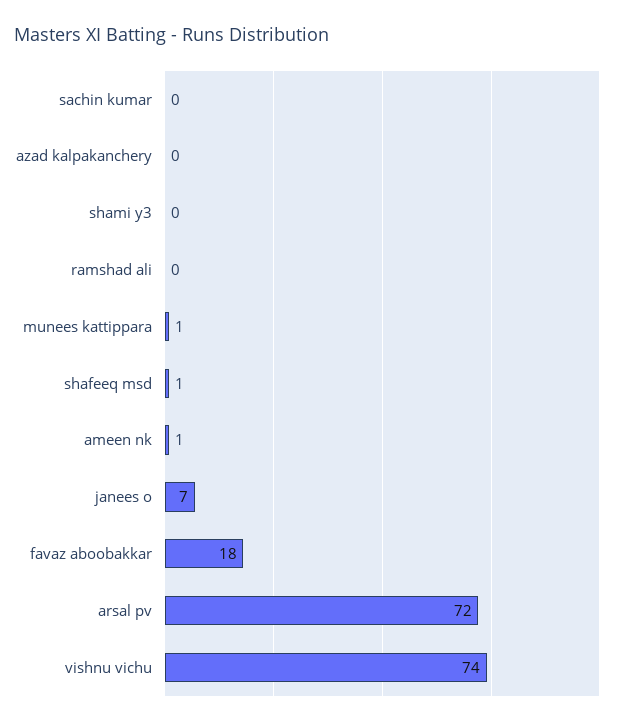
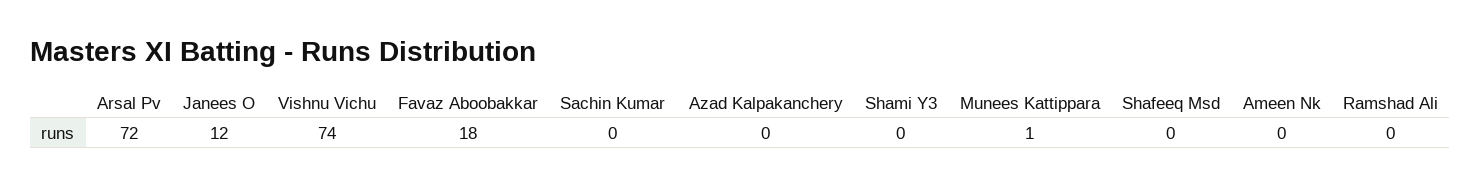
  {
    "sachin kumar": 0,
    "azad kalpakanchery": 0,
    "shami y3": 0,
    "ramshad ali": 0,
    "munees kattippara": 1,
-   "shafeeq msd": 1,
+   "shafeeq msd": 0,
-   "ameen nk": 1,
+   "ameen nk": 0,
-   "janees o": 7,
+   "janees o": 12,
    "favaz aboobakkar": 18,
    "arsal pv": 72,
    "vishnu vichu": 74
  }

